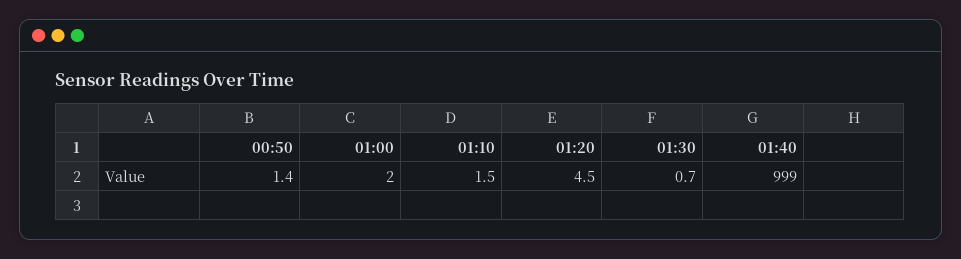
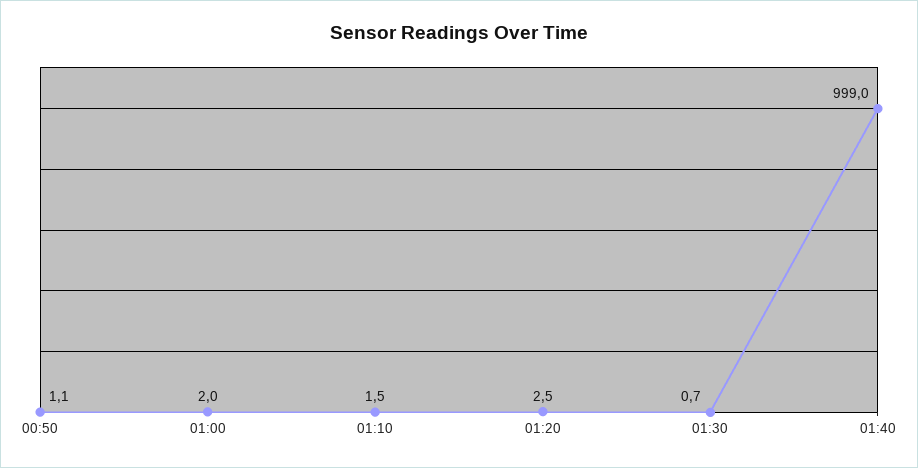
  {
-   "00:50": 1.4,
+   "00:50": 1.1,
    "01:00": 2,
    "01:10": 1.5,
-   "01:20": 4.5,
+   "01:20": 2.5,
    "01:30": 0.7,
    "01:40": 999
  }

